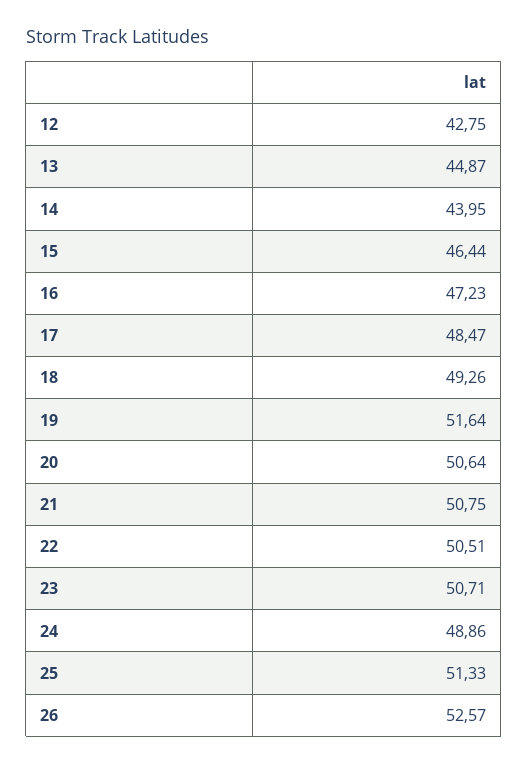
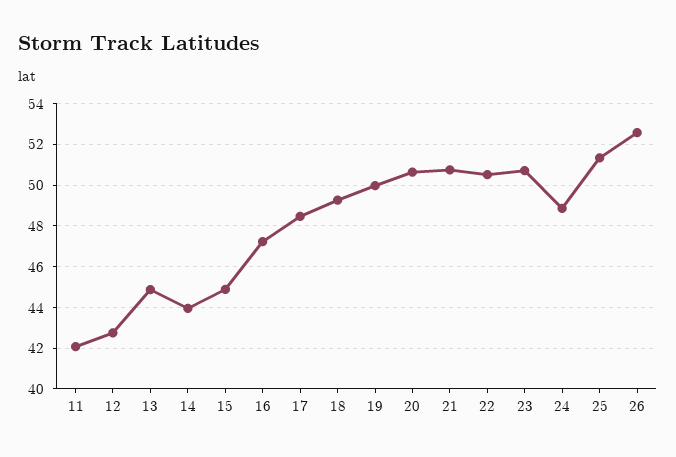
  {
    "12": 42.75,
    "13": 44.87,
    "14": 43.95,
-   "15": 46.44,
+   "15": 45,
    "16": 47.23,
    "17": 48.47,
    "18": 49.26,
-   "19": 51.64,
+   "19": 50,
    "20": 50.64,
    "21": 50.75,
    "22": 50.51,
    "23": 50.71,
    "24": 48.86,
    "25": 51.33,
-   "26": 52.57
+   "26": 52.57,
+   "11": 42
  }

